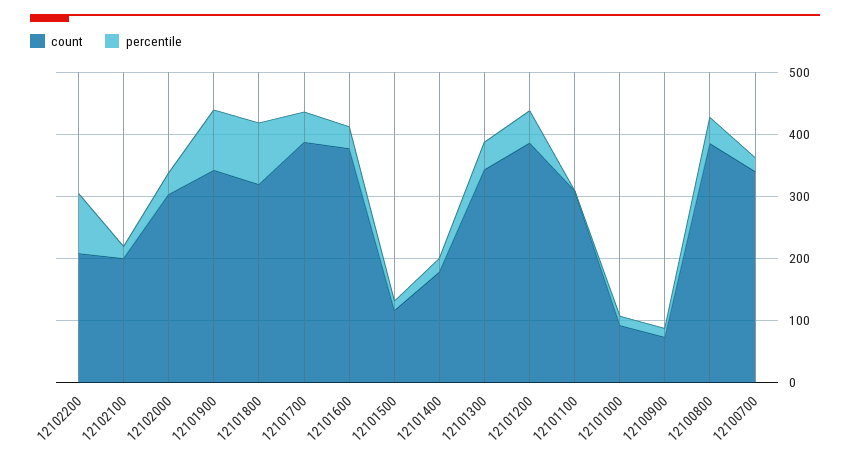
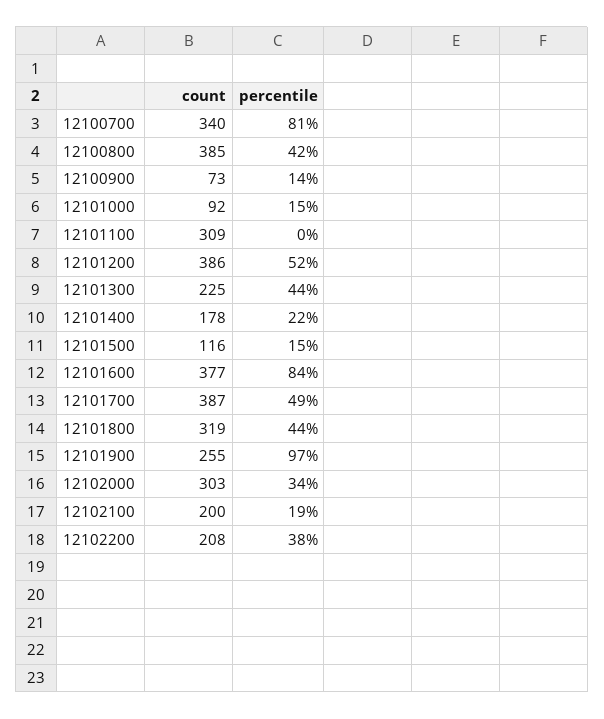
  {
    "count": {
      "12102200": 208,
      "12102100": 200,
      "12102000": 303,
-     "12101900": 340,
+     "12101900": 255,
      "12101800": 319,
      "12101700": 387,
      "12101600": 377,
      "12101500": 116,
      "12101400": 178,
-     "12101300": 340,
+     "12101300": 225,
      "12101200": 386,
      "12101100": 309,
      "12101000": 92,
      "12100900": 73,
      "12100800": 385,
      "12100700": 340
    },
    "percentile": {
-     "12102200": 100,
+     "12102200": 38,
      "12102100": 19,
      "12102000": 34,
      "12101900": 97,
-     "12101800": 100,
+     "12101800": 44,
      "12101700": 49,
-     "12101600": 40,
+     "12101600": 84,
      "12101500": 15,
      "12101400": 22,
      "12101300": 44,
      "12101200": 52,
      "12101100": 0,
      "12101000": 15,
      "12100900": 14,
      "12100800": 42,
-     "12100700": 20
+     "12100700": 81
    }
  }

